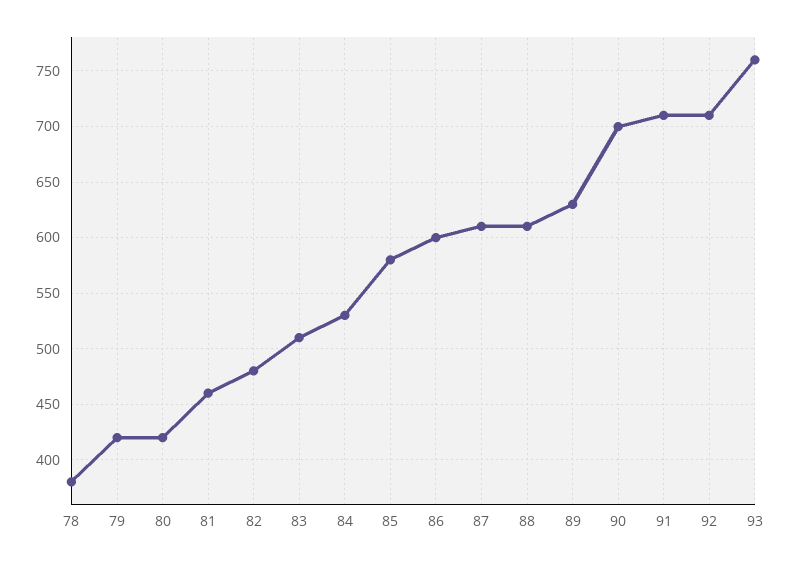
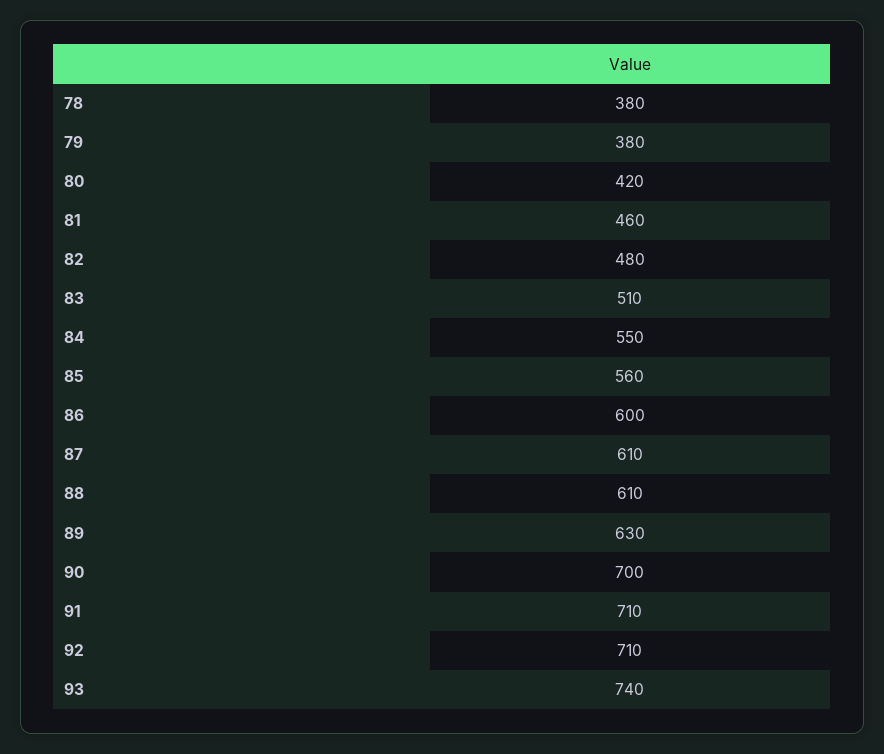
  {
    "78": 380,
-   "79": 420,
+   "79": 380,
    "80": 420,
    "81": 460,
    "82": 480,
    "83": 510,
-   "84": 530,
+   "84": 550,
-   "85": 580,
+   "85": 560,
    "86": 600,
    "87": 610,
    "88": 610,
    "89": 630,
    "90": 700,
    "91": 710,
    "92": 710,
-   "93": 760
+   "93": 740
  }

